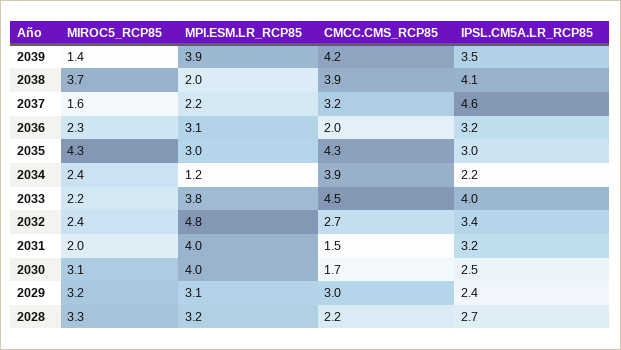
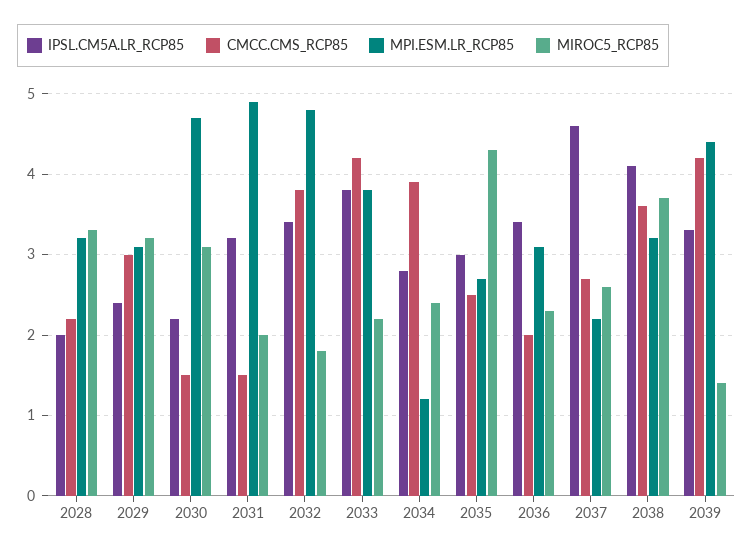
  {
    "MIROC5_RCP85": {
      "2039": 1.4,
      "2038": 3.7,
-     "2037": 1.6,
+     "2037": 2.6,
      "2036": 2.3,
      "2035": 4.3,
      "2034": 2.4,
      "2033": 2.2,
-     "2032": 2.4,
+     "2032": 1.8,
      "2031": 2,
      "2030": 3.1,
      "2029": 3.2,
      "2028": 3.3
    },
    "MPI.ESM.LR_RCP85": {
-     "2039": 3.9,
+     "2039": 4.4,
-     "2038": 2,
+     "2038": 3.2,
      "2037": 2.2,
      "2036": 3.1,
-     "2035": 3,
+     "2035": 2.7,
      "2034": 1.2,
      "2033": 3.8,
      "2032": 4.8,
-     "2031": 4,
+     "2031": 4.9,
-     "2030": 4,
+     "2030": 4.7,
      "2029": 3.1,
      "2028": 3.2
    },
    "CMCC.CMS_RCP85": {
      "2039": 4.2,
-     "2038": 3.9,
+     "2038": 3.6,
-     "2037": 3.2,
+     "2037": 2.7,
      "2036": 2,
-     "2035": 4.3,
+     "2035": 2.5,
      "2034": 3.9,
-     "2033": 4.5,
+     "2033": 4.2,
-     "2032": 2.7,
+     "2032": 3.8,
      "2031": 1.5,
-     "2030": 1.7,
+     "2030": 1.5,
      "2029": 3,
      "2028": 2.2
    },
    "IPSL.CM5A.LR_RCP85": {
-     "2039": 3.5,
+     "2039": 3.3,
      "2038": 4.1,
      "2037": 4.6,
-     "2036": 3.2,
+     "2036": 3.4,
      "2035": 3,
-     "2034": 2.2,
+     "2034": 2.8,
-     "2033": 4,
+     "2033": 3.8,
      "2032": 3.4,
      "2031": 3.2,
-     "2030": 2.5,
+     "2030": 2.2,
      "2029": 2.4,
-     "2028": 2.7
+     "2028": 2
    }
  }

